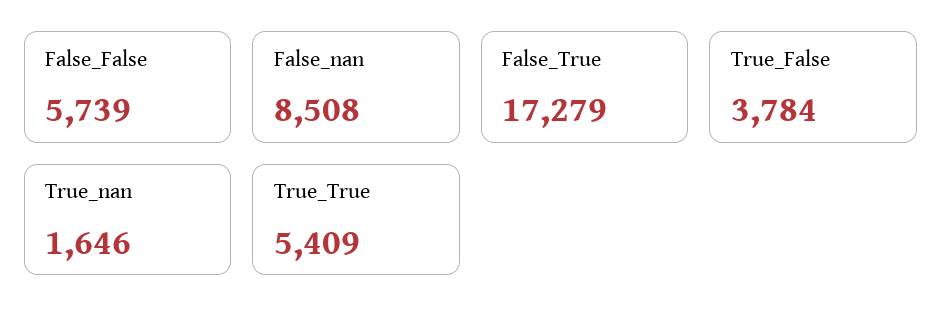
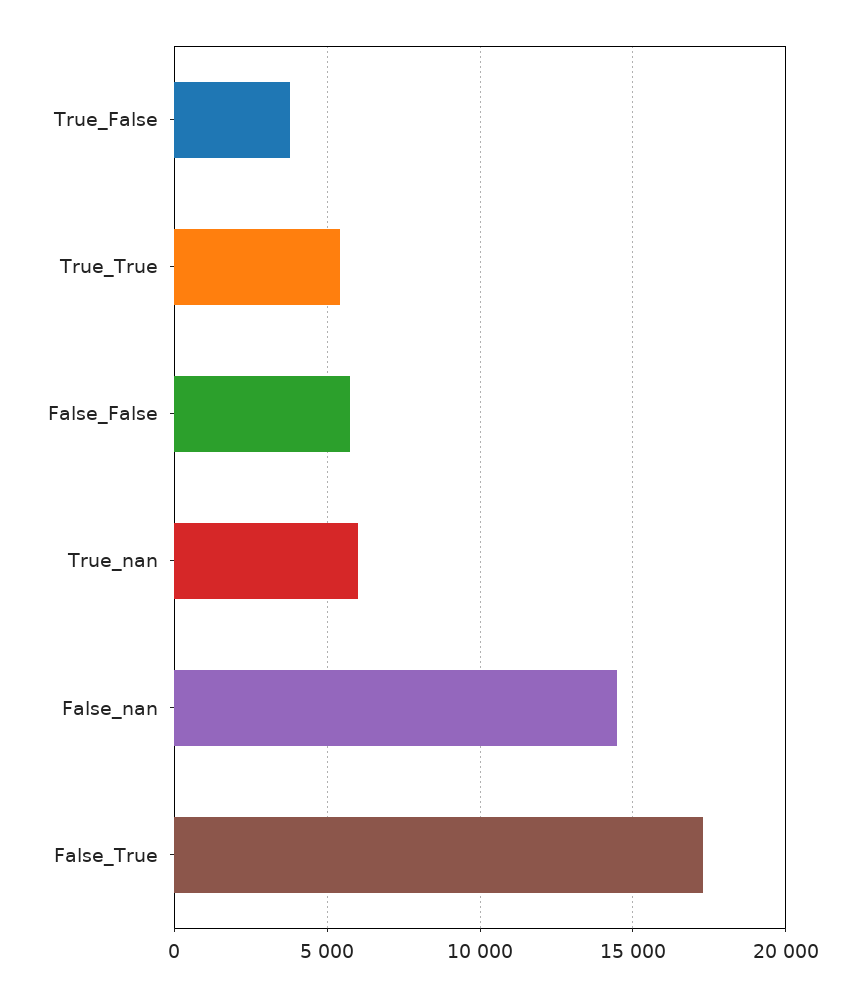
  {
    "False_False": 5739,
-   "False_nan": 8508,
+   "False_nan": 14500,
    "False_True": 17279,
    "True_False": 3784,
-   "True_nan": 1646,
+   "True_nan": 6000,
    "True_True": 5409
  }

